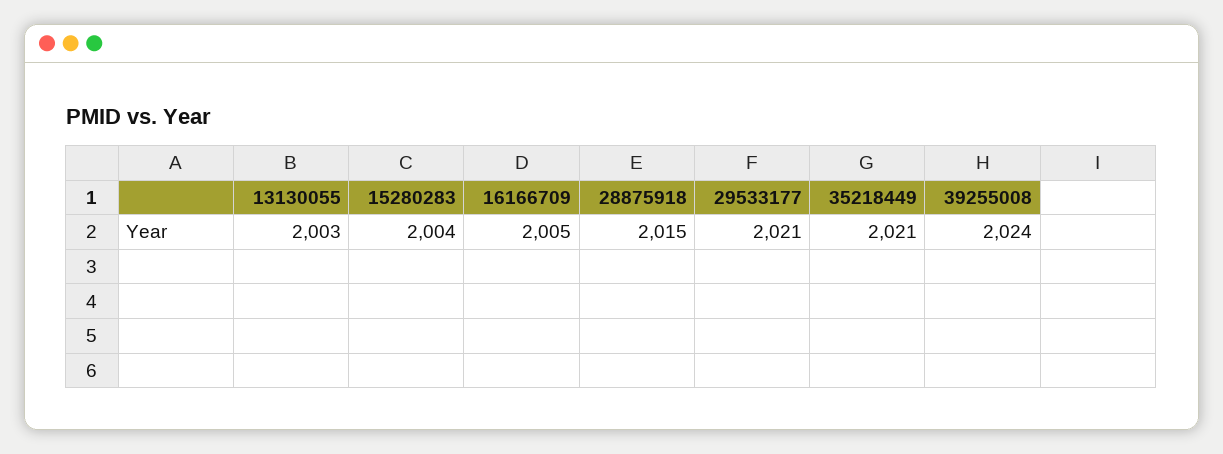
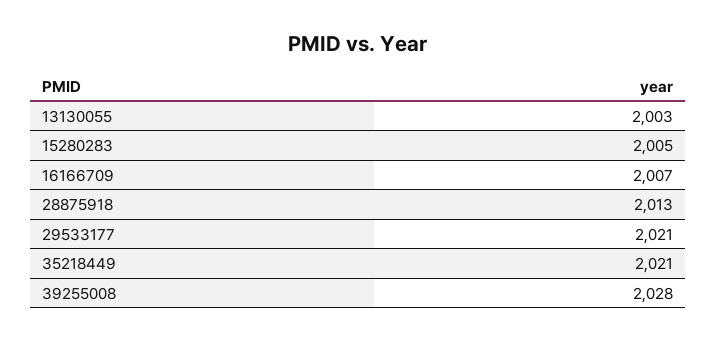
  {
    "13130055": 2003,
-   "15280283": 2004,
+   "15280283": 2005,
-   "16166709": 2005,
+   "16166709": 2007,
-   "28875918": 2015,
+   "28875918": 2013,
    "29533177": 2021,
    "35218449": 2021,
-   "39255008": 2024
+   "39255008": 2028
  }

